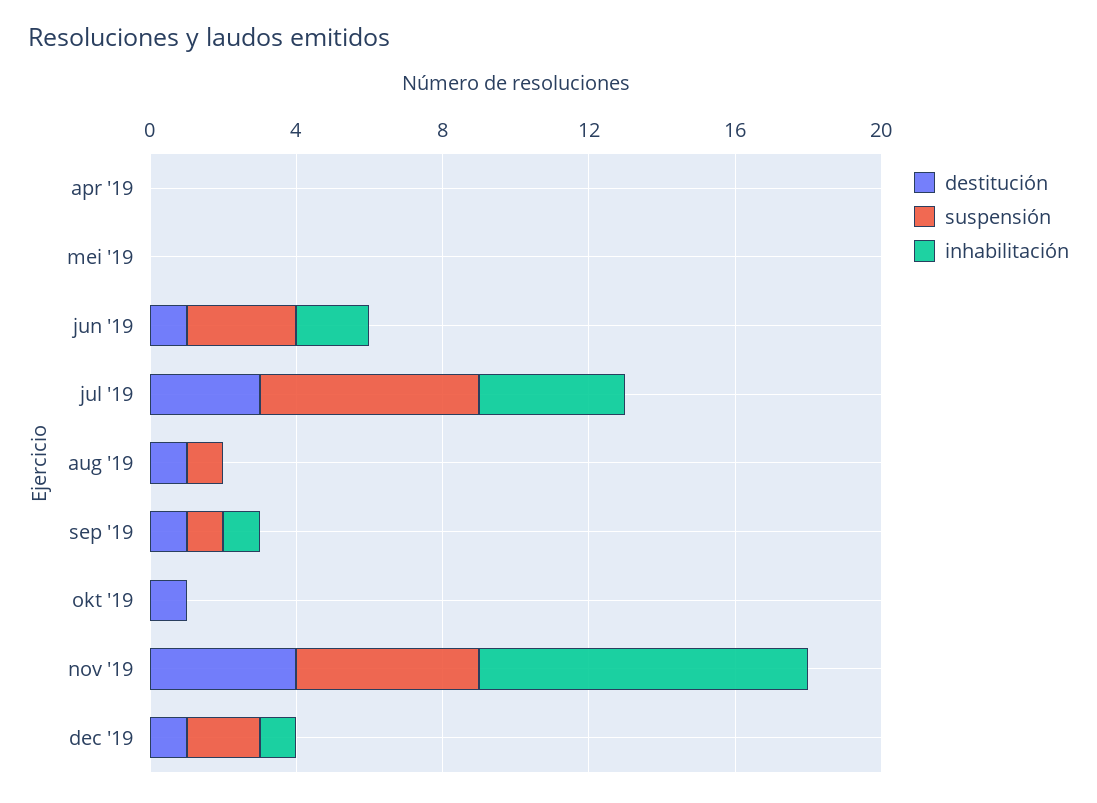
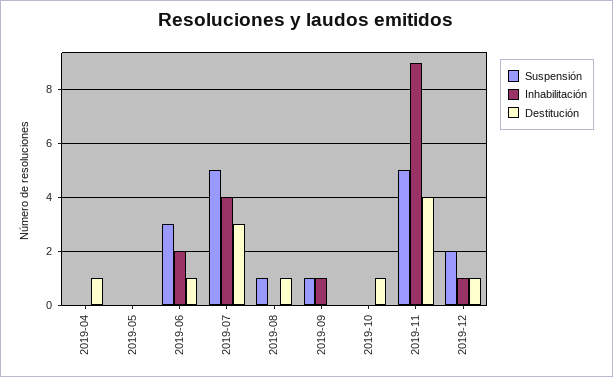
  {
    "destitución": {
-     "apr '19": 0,
+     "apr '19": 1,
      "mei '19": 0,
      "jun '19": 1,
      "jul '19": 3,
      "aug '19": 1,
-     "sep '19": 1,
+     "sep '19": 0,
      "okt '19": 1,
      "nov '19": 4,
      "dec '19": 1
    },
    "suspensión": {
      "apr '19": 0,
      "mei '19": 0,
      "jun '19": 3,
-     "jul '19": 6,
+     "jul '19": 5,
      "aug '19": 1,
      "sep '19": 1,
      "okt '19": 0,
      "nov '19": 5,
      "dec '19": 2
    },
    "inhabilitación": {
      "apr '19": 0,
      "mei '19": 0,
      "jun '19": 2,
      "jul '19": 4,
      "aug '19": 0,
      "sep '19": 1,
      "okt '19": 0,
      "nov '19": 9,
      "dec '19": 1
    }
  }

